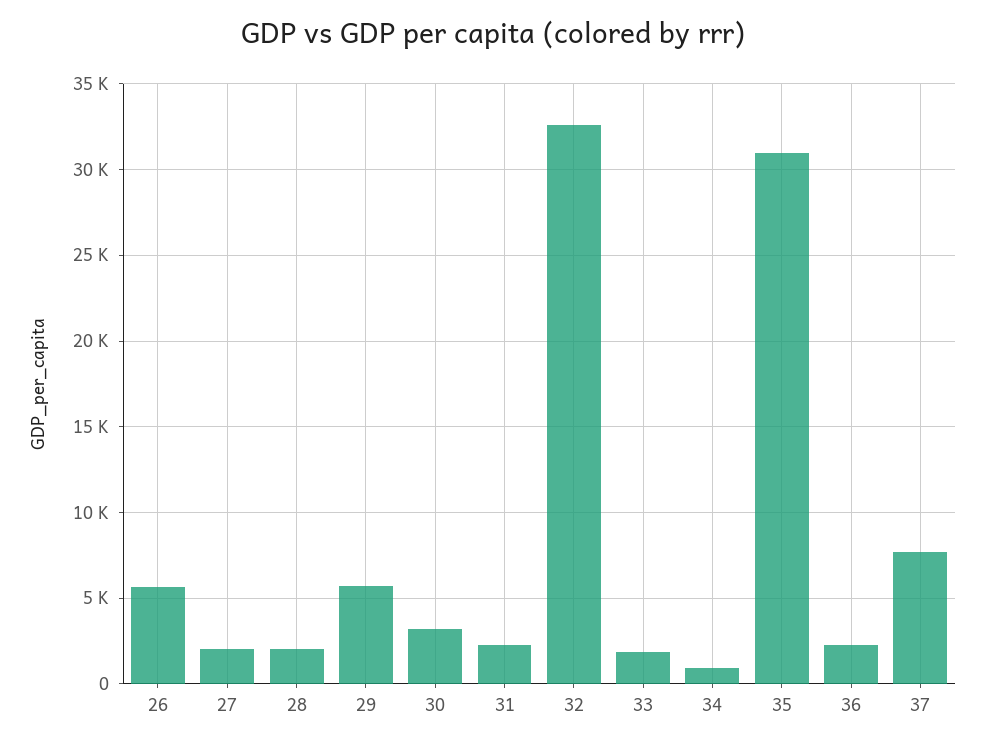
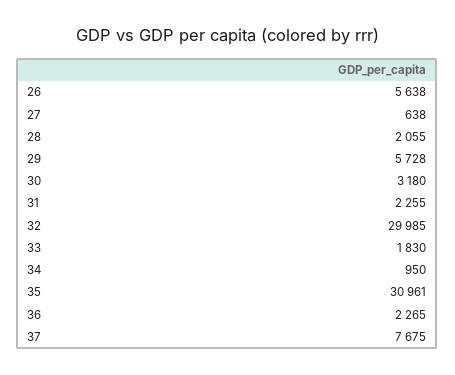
  {
    "26": 5638,
-   "27": 2000,
+   "27": 638,
    "28": 2055,
    "29": 5728,
    "30": 3180,
    "31": 2255,
-   "32": 32500,
+   "32": 29985,
    "33": 1830,
    "34": 950,
    "35": 30961,
    "36": 2265,
    "37": 7675
  }

